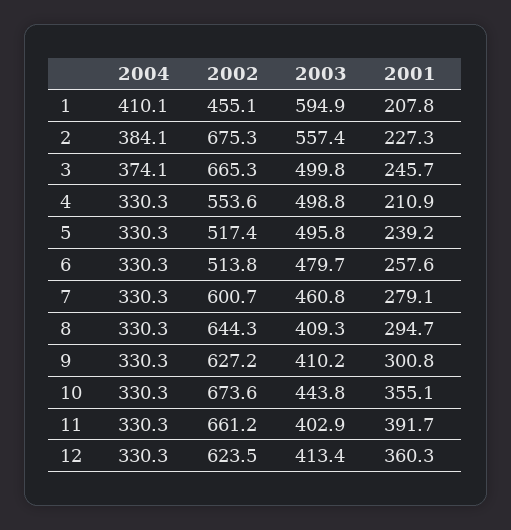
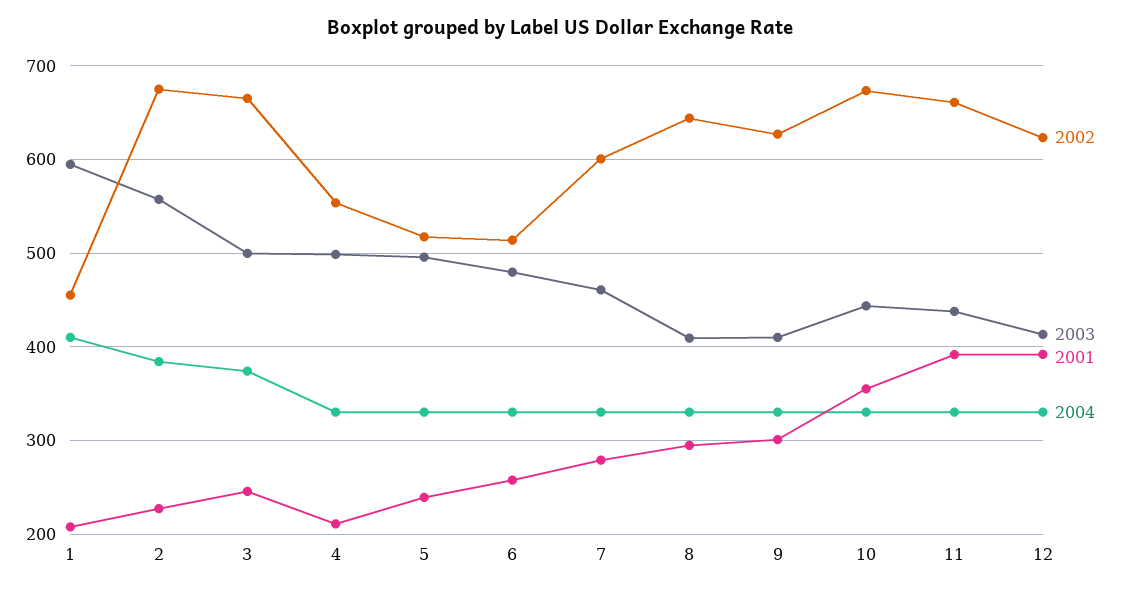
  {
    "2004": {
      "1": 410.1,
      "2": 384.1,
      "3": 374.1,
      "4": 330.3,
      "5": 330.3,
      "6": 330.3,
      "7": 330.3,
      "8": 330.3,
      "9": 330.3,
      "10": 330.3,
      "11": 330.3,
      "12": 330.3
    },
    "2002": {
      "1": 455.1,
      "2": 675.3,
      "3": 665.3,
      "4": 553.6,
      "5": 517.4,
      "6": 513.8,
      "7": 600.7,
      "8": 644.3,
      "9": 627.2,
      "10": 673.6,
      "11": 661.2,
      "12": 623.5
    },
    "2003": {
      "1": 594.9,
      "2": 557.4,
      "3": 499.8,
      "4": 498.8,
      "5": 495.8,
      "6": 479.7,
      "7": 460.8,
      "8": 409.3,
      "9": 410.2,
      "10": 443.8,
-     "11": 402.9,
+     "11": 440,
      "12": 413.4
    },
    "2001": {
      "1": 207.8,
      "2": 227.3,
      "3": 245.7,
      "4": 210.9,
      "5": 239.2,
      "6": 257.6,
      "7": 279.1,
      "8": 294.7,
      "9": 300.8,
      "10": 355.1,
      "11": 391.7,
-     "12": 360.3
+     "12": 390
    }
  }

